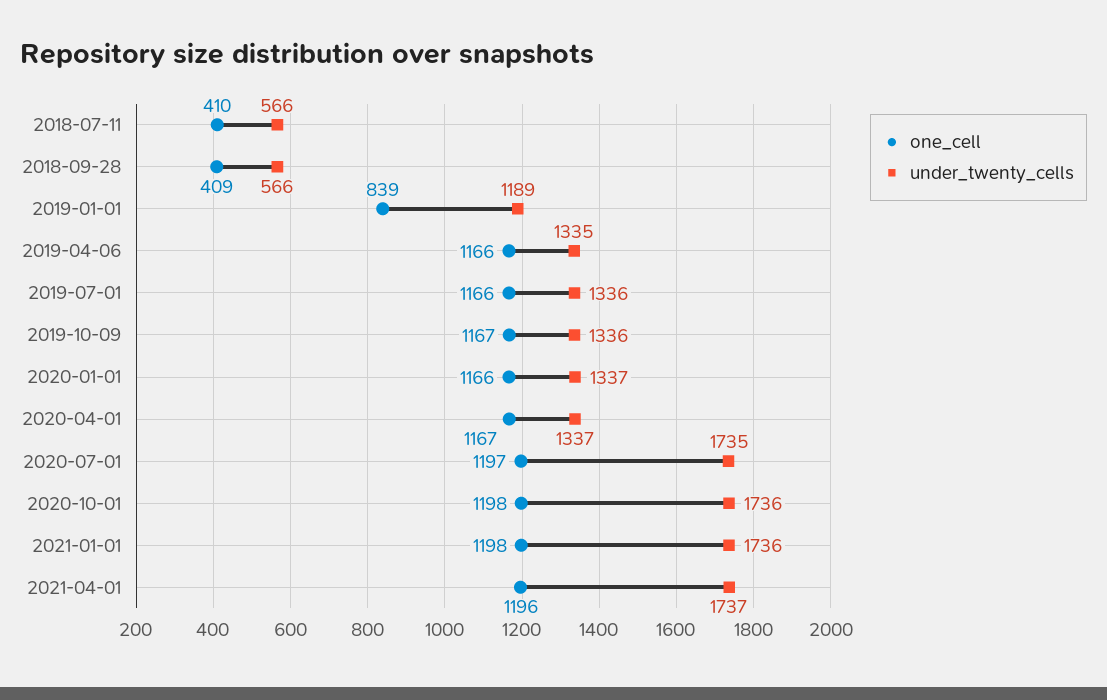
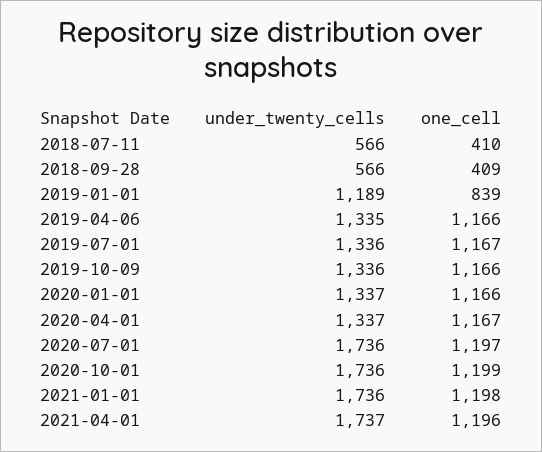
  {
    "one_cell": {
      "2018-07-11": 410,
      "2018-09-28": 409,
      "2019-01-01": 839,
      "2019-04-06": 1166,
-     "2019-07-01": 1166,
+     "2019-07-01": 1167,
-     "2019-10-09": 1167,
+     "2019-10-09": 1166,
      "2020-01-01": 1166,
      "2020-04-01": 1167,
      "2020-07-01": 1197,
-     "2020-10-01": 1198,
+     "2020-10-01": 1199,
      "2021-01-01": 1198,
      "2021-04-01": 1196
    },
    "under_twenty_cells": {
      "2018-07-11": 566,
      "2018-09-28": 566,
      "2019-01-01": 1189,
      "2019-04-06": 1335,
      "2019-07-01": 1336,
      "2019-10-09": 1336,
      "2020-01-01": 1337,
      "2020-04-01": 1337,
-     "2020-07-01": 1735,
+     "2020-07-01": 1736,
      "2020-10-01": 1736,
      "2021-01-01": 1736,
      "2021-04-01": 1737
    }
  }

